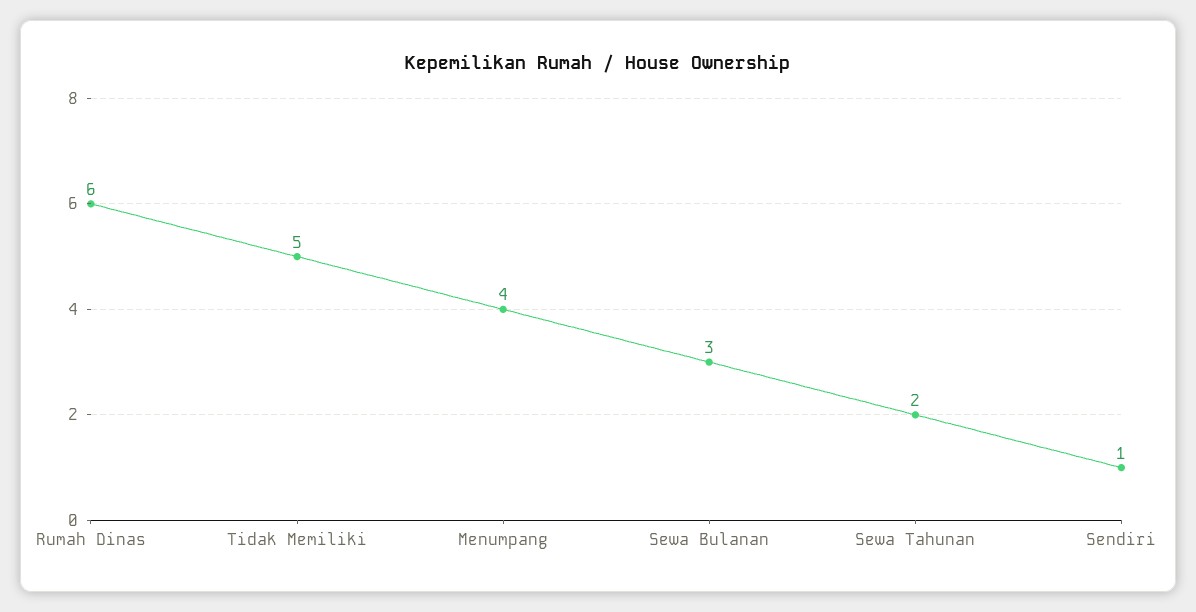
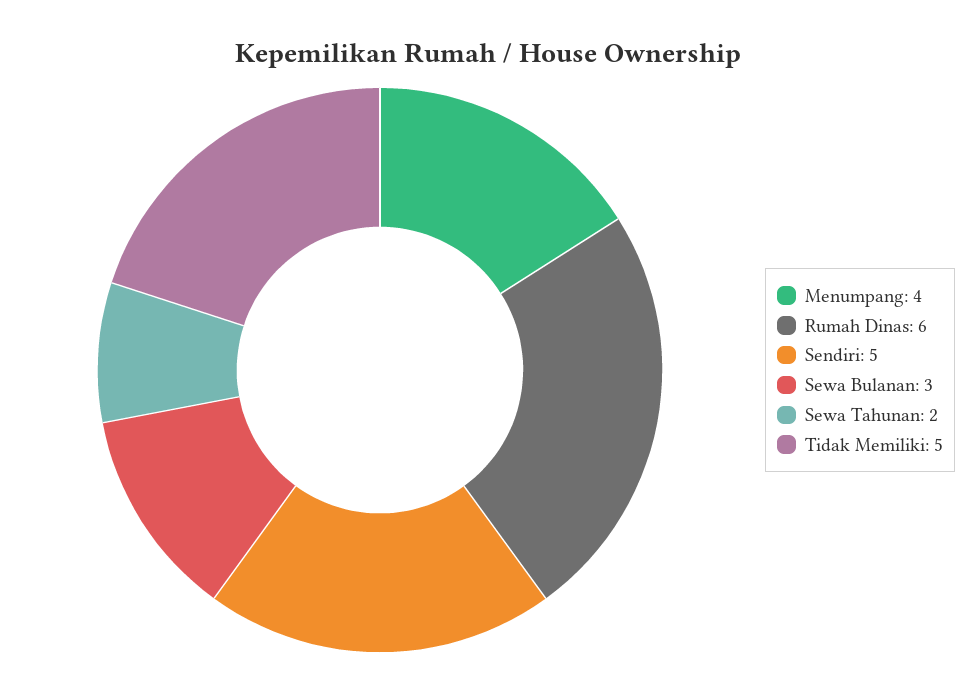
  {
    "Rumah Dinas": 6,
    "Tidak Memiliki": 5,
    "Menumpang": 4,
    "Sewa Bulanan": 3,
    "Sewa Tahunan": 2,
-   "Sendiri": 1
+   "Sendiri": 5
  }

